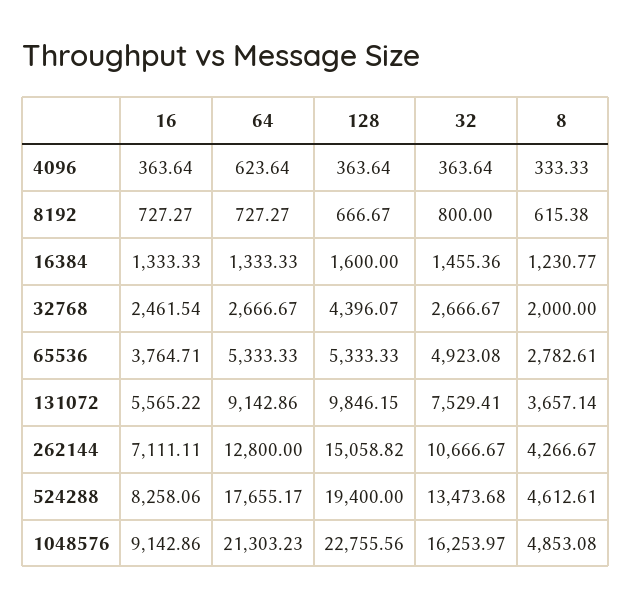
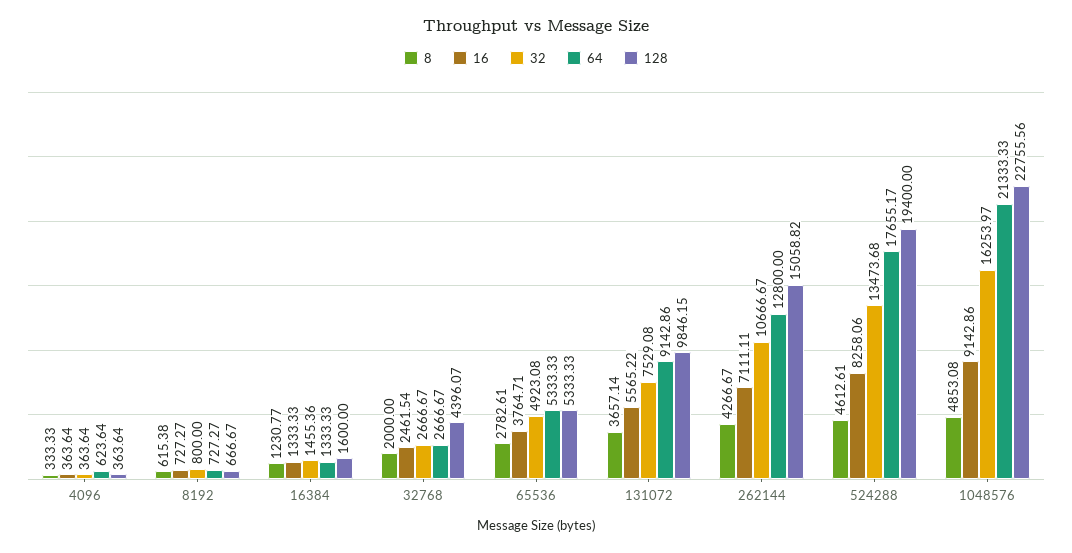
  {
    "16": {
      "4096": 363.64,
      "8192": 727.27,
      "16384": 1333.33,
      "32768": 2461.54,
      "65536": 3764.71,
      "131072": 5565.22,
      "262144": 7111.11,
      "524288": 8258.06,
      "1048576": 9142.86
    },
    "64": {
      "4096": 623.64,
      "8192": 727.27,
      "16384": 1333.33,
      "32768": 2666.67,
      "65536": 5333.33,
      "131072": 9142.86,
      "262144": 12800,
      "524288": 17655.17,
-     "1048576": 21303.23
+     "1048576": 21333.33
    },
    "128": {
      "4096": 363.64,
      "8192": 666.67,
      "16384": 1600,
      "32768": 4396.07,
      "65536": 5333.33,
      "131072": 9846.15,
      "262144": 15058.82,
      "524288": 19400,
      "1048576": 22755.56
    },
    "32": {
      "4096": 363.64,
      "8192": 800,
      "16384": 1455.36,
      "32768": 2666.67,
      "65536": 4923.08,
-     "131072": 7529.41,
+     "131072": 7529.08,
      "262144": 10666.67,
      "524288": 13473.68,
      "1048576": 16253.97
    },
    "8": {
      "4096": 333.33,
      "8192": 615.38,
      "16384": 1230.77,
      "32768": 2000,
      "65536": 2782.61,
      "131072": 3657.14,
      "262144": 4266.67,
      "524288": 4612.61,
      "1048576": 4853.08
    }
  }

